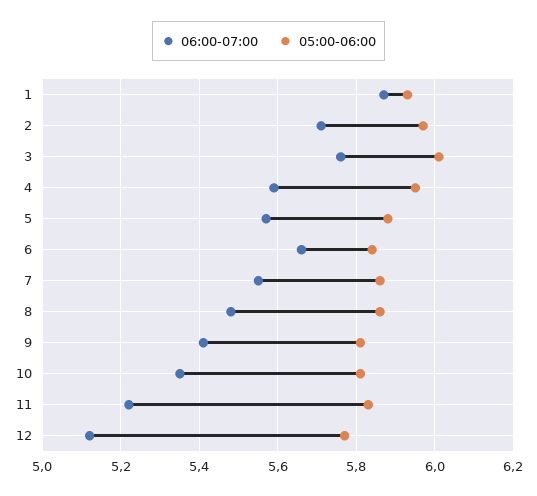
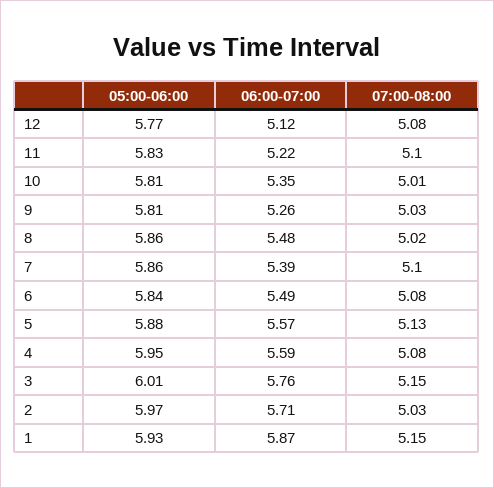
  {
    "06:00-07:00": {
      "1": 5.87,
      "2": 5.71,
      "3": 5.76,
      "4": 5.59,
      "5": 5.57,
-     "6": 5.65,
+     "6": 5.49,
-     "7": 5.55,
+     "7": 5.39,
      "8": 5.48,
-     "9": 5.4,
+     "9": 5.26,
      "10": 5.35,
      "11": 5.22,
      "12": 5.12
    },
    "05:00-06:00": {
      "1": 5.93,
      "2": 5.97,
      "3": 6.01,
      "4": 5.95,
      "5": 5.88,
      "6": 5.84,
      "7": 5.86,
      "8": 5.86,
      "9": 5.81,
      "10": 5.81,
      "11": 5.83,
      "12": 5.77
-   }
+   },
+   "07:00-08:00": {
+     "12": 5.08,
+     "11": 5.1,
+     "10": 5.01,
+     "9": 5.03,
+     "8": 5.02,
+     "7": 5.1,
+     "6": 5.08,
+     "5": 5.13,
+     "4": 5.08,
+     "3": 5.15,
+     "2": 5.03,
+     "1": 5.15
+   }
  }

